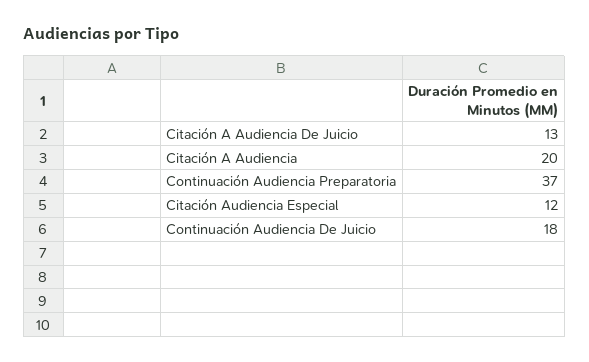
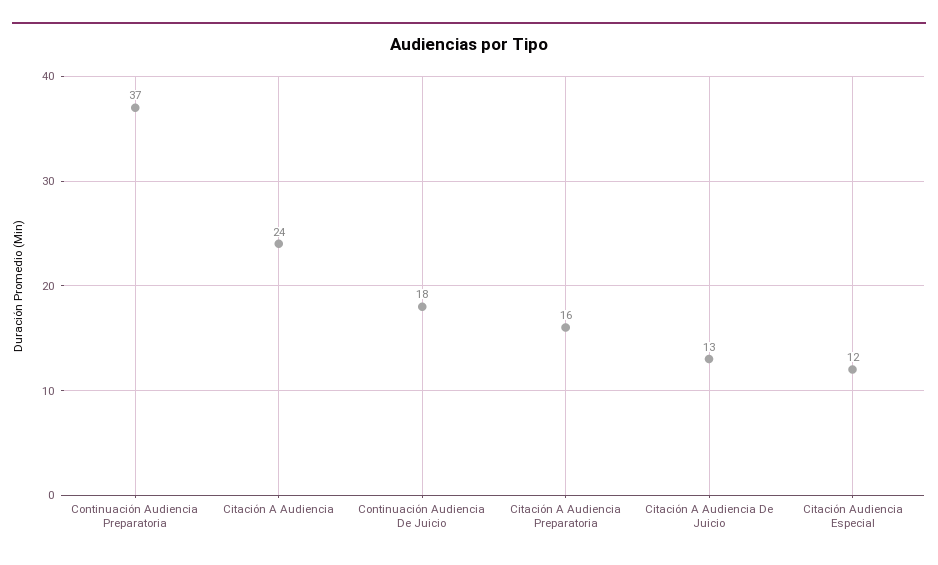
  {
    "Citación A Audiencia De Juicio": 13,
-   "Citación A Audiencia": 20,
+   "Citación A Audiencia": 24,
    "Continuación Audiencia Preparatoria": 37,
    "Citación Audiencia Especial": 12,
-   "Continuación Audiencia De Juicio": 18
+   "Continuación Audiencia De Juicio": 18,
+   "Citación A Audiencia Preparatoria": 16
  }

